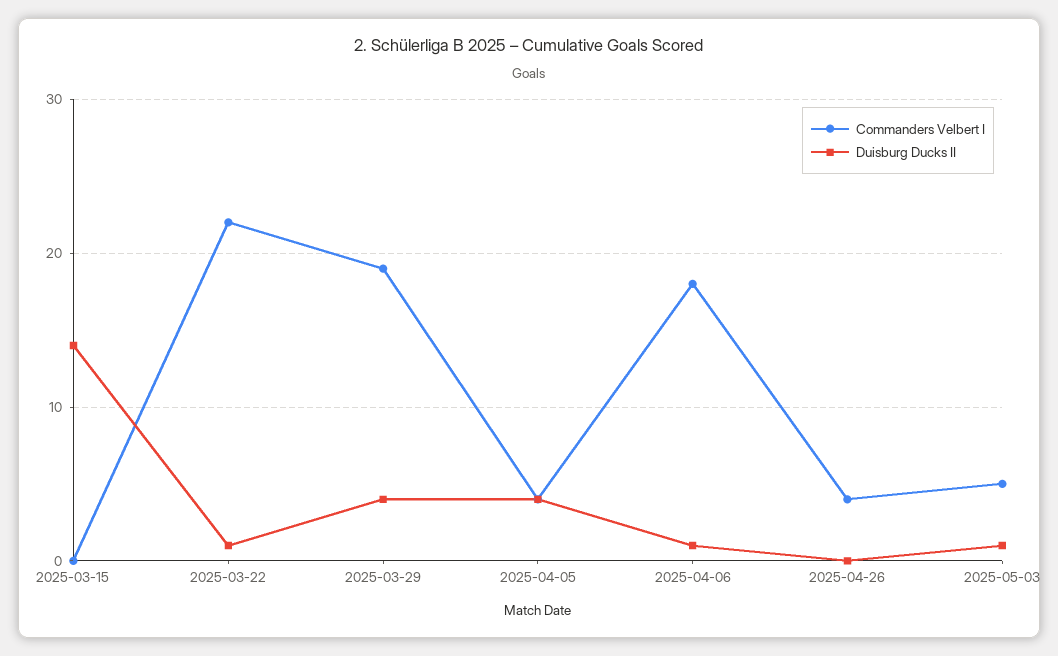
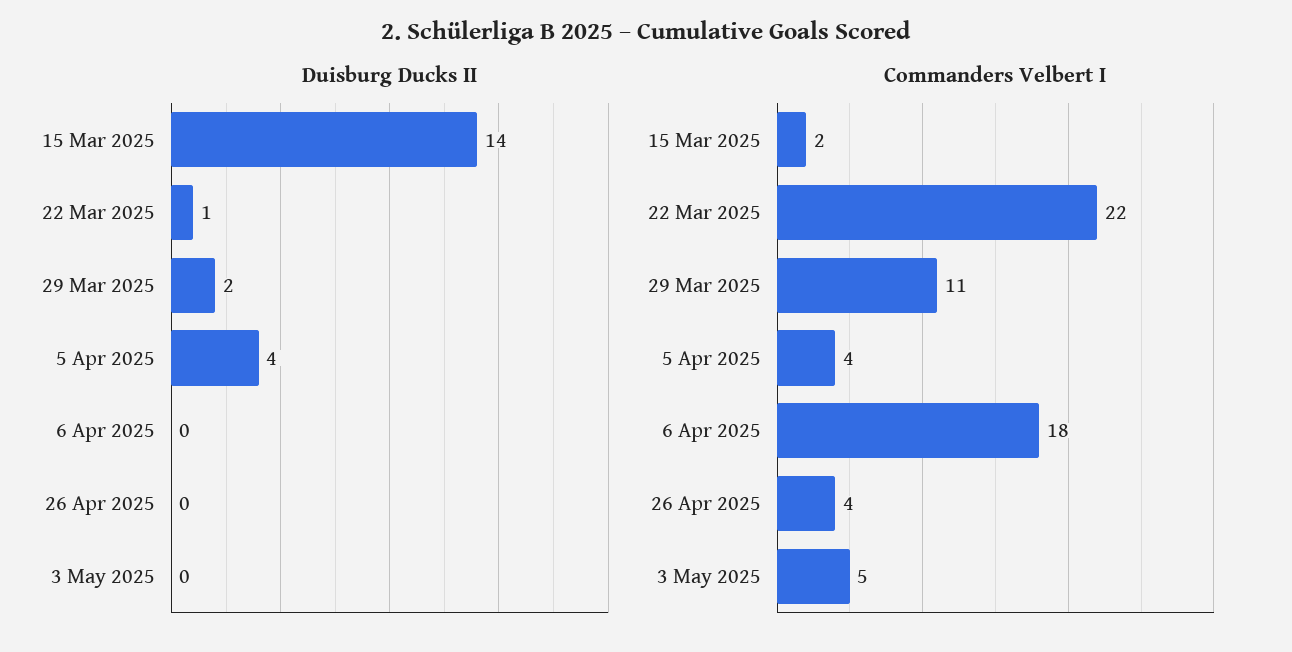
  {
    "Commanders Velbert I": {
-     "2025-03-15": 0,
+     "2025-03-15": 2,
      "2025-03-22": 22,
-     "2025-03-29": 19,
+     "2025-03-29": 11,
      "2025-04-05": 4,
      "2025-04-06": 18,
      "2025-04-26": 4,
      "2025-05-03": 5
    },
    "Duisburg Ducks II": {
      "2025-03-15": 14,
      "2025-03-22": 1,
-     "2025-03-29": 4,
+     "2025-03-29": 2,
      "2025-04-05": 4,
-     "2025-04-06": 1,
+     "2025-04-06": 0,
      "2025-04-26": 0,
-     "2025-05-03": 1
+     "2025-05-03": 0
    }
  }

